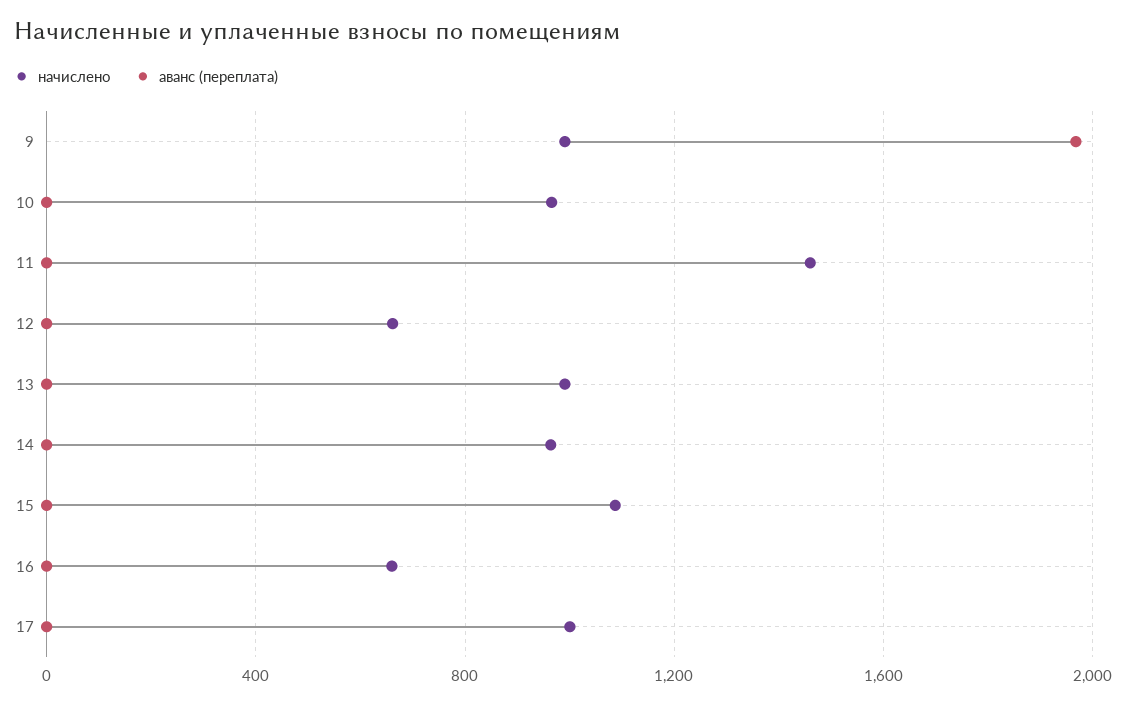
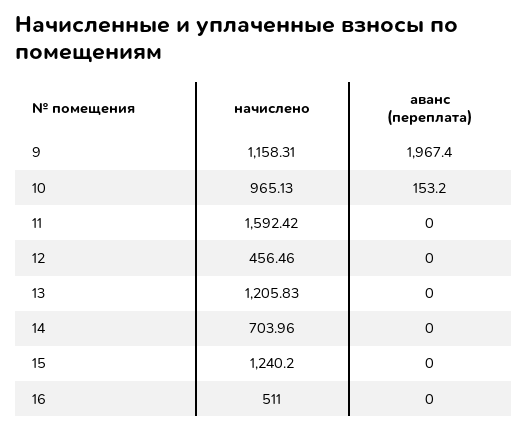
  {
    "начислено": {
-     "9": 1000,
+     "9": 1158.31,
      "10": 965.13,
-     "11": 1450,
+     "11": 1592.42,
-     "12": 650,
+     "12": 456.46,
-     "13": 1000,
+     "13": 1205.83,
-     "14": 950,
+     "14": 703.96,
-     "15": 1100,
+     "15": 1240.2,
-     "16": 650,
+     "16": 511
-     "17": 1000
    },
    "аванс (переплата)": {
      "9": 1967.4,
-     "10": 0,
+     "10": 153.2,
      "11": 0,
      "12": 0,
      "13": 0,
      "14": 0,
      "15": 0,
-     "16": 0,
+     "16": 0
-     "17": 0
    }
  }

